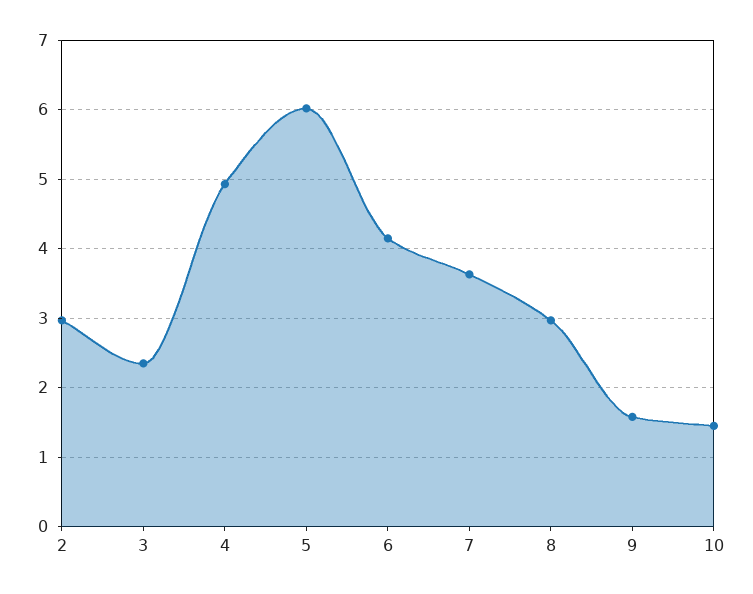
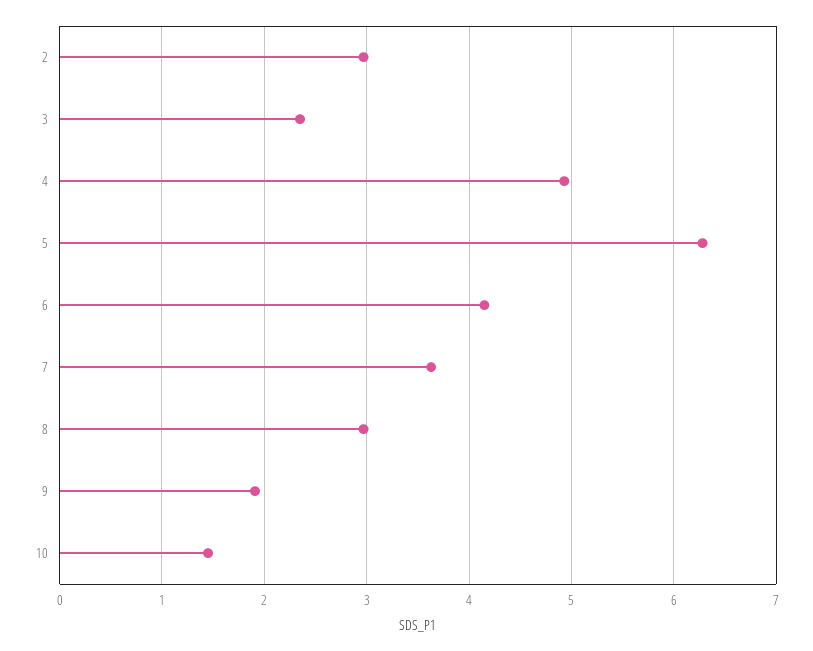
  {
    "2": 3,
    "3": 2.4,
    "4": 4.9,
-   "5": 6,
+   "5": 6.3,
    "6": 4.2,
    "7": 3.6,
    "8": 3,
-   "9": 1.6,
+   "9": 1.9,
    "10": 1.5
  }

